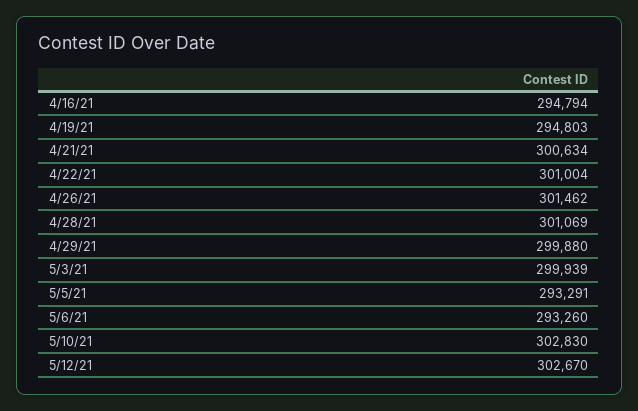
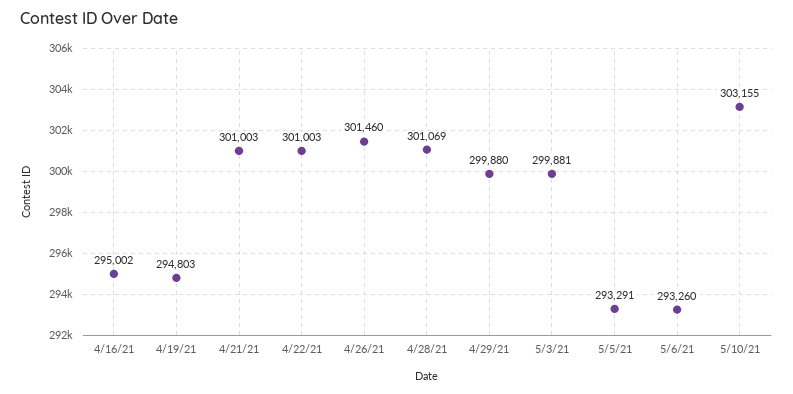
  {
-   "4/16/21": 294794,
+   "4/16/21": 295002,
    "4/19/21": 294803,
-   "4/21/21": 300634,
+   "4/21/21": 301003,
-   "4/22/21": 301004,
+   "4/22/21": 301003,
-   "4/26/21": 301462,
+   "4/26/21": 301460,
    "4/28/21": 301069,
    "4/29/21": 299880,
-   "5/3/21": 299939,
+   "5/3/21": 299881,
    "5/5/21": 293291,
    "5/6/21": 293260,
-   "5/10/21": 302830,
+   "5/10/21": 303155
-   "5/12/21": 302670
  }

